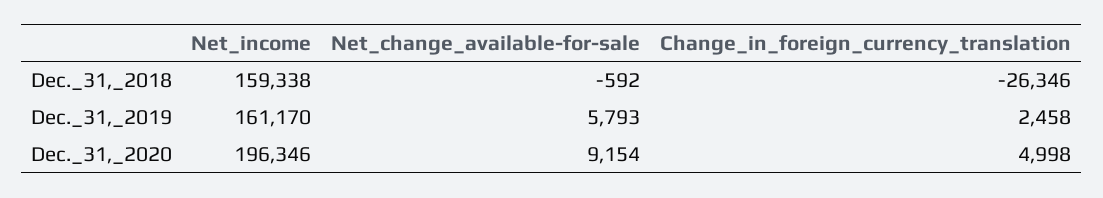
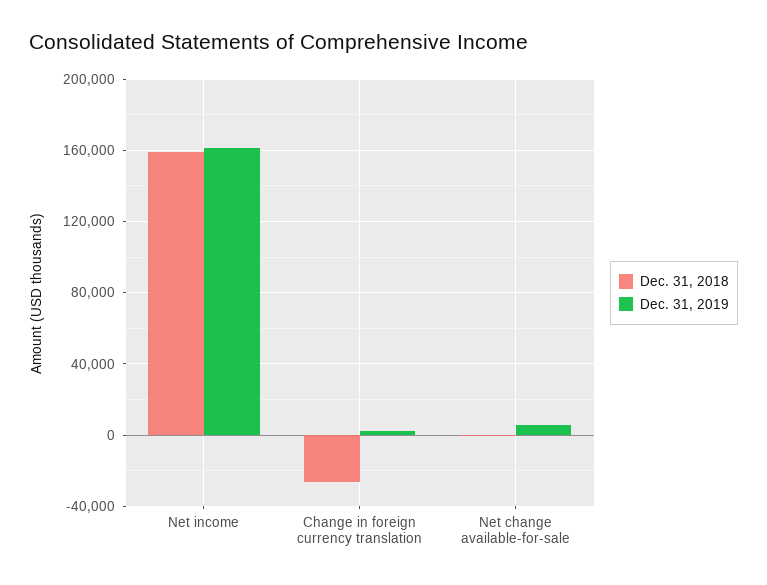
  {
    "Dec._31,_2018": {
      "Net_income": 159338,
      "Net_change_available-for-sale": -592,
      "Change_in_foreign_currency_translation": -26346
    },
    "Dec._31,_2019": {
      "Net_income": 161170,
      "Net_change_available-for-sale": 5793,
      "Change_in_foreign_currency_translation": 2458
-   },
+   }
-   "Dec._31,_2020": {
-     "Net_income": 196346,
-     "Net_change_available-for-sale": 9154,
-     "Change_in_foreign_currency_translation": 4998
-   }
  }

